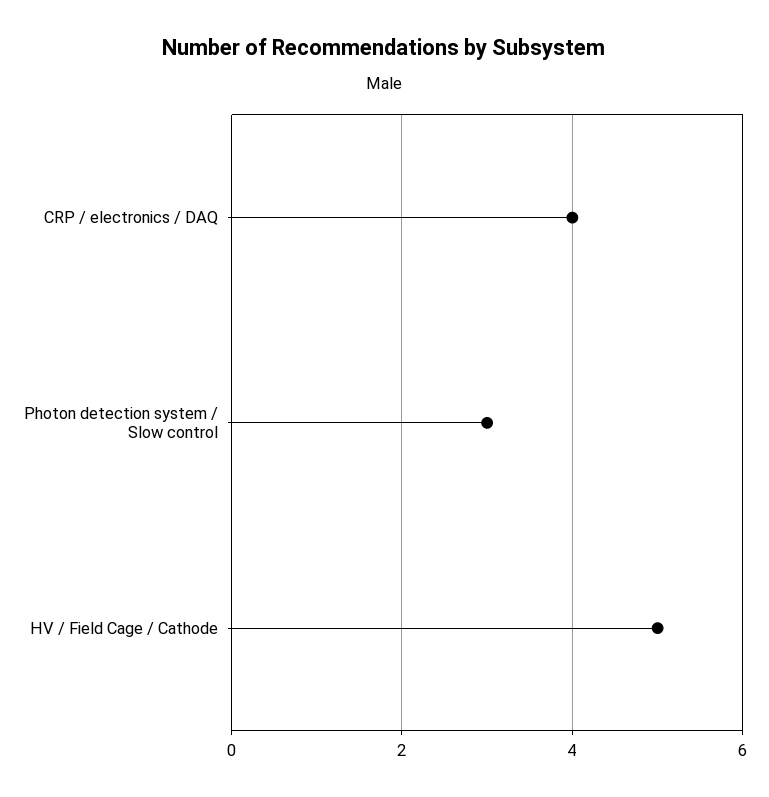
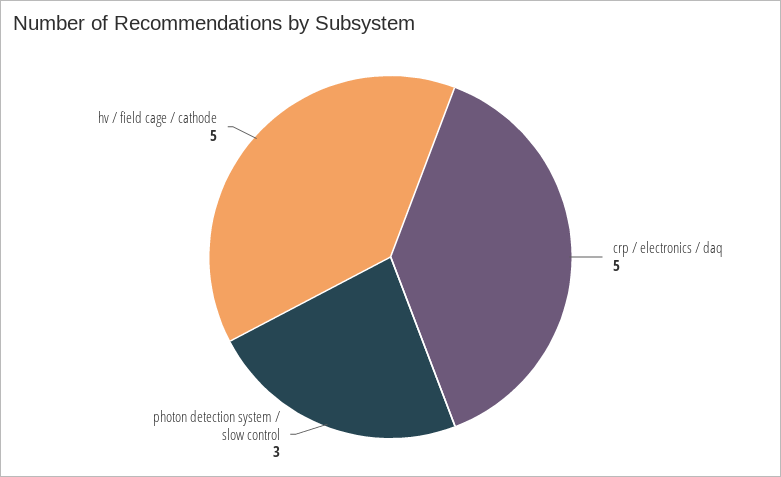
  {
-   "CRP / electronics / DAQ": 4,
+   "CRP / electronics / DAQ": 5,
    "Photon detection system / Slow control": 3,
    "HV / Field Cage / Cathode": 5
  }

